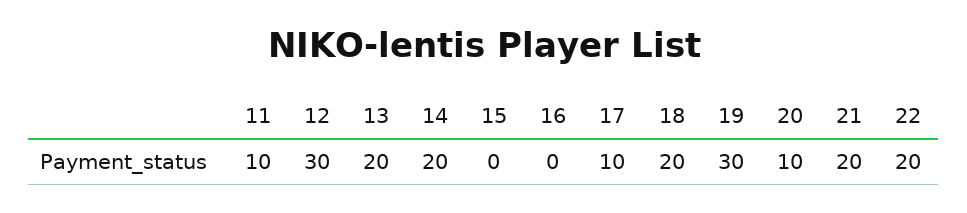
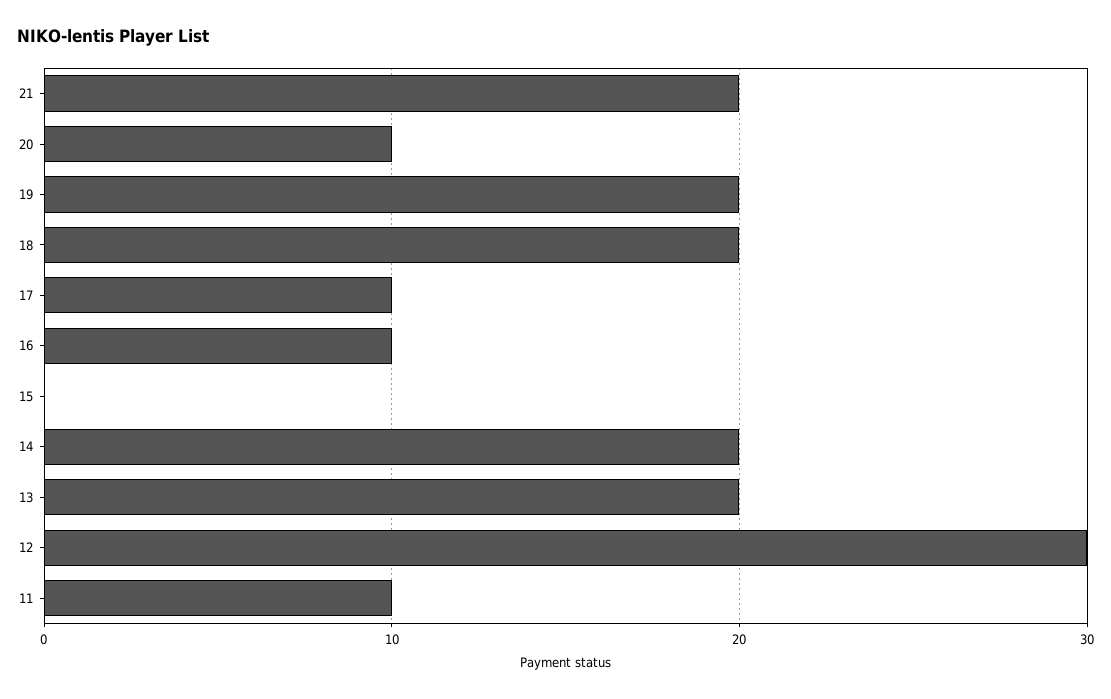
  {
    "11": 10,
    "12": 30,
    "13": 20,
    "14": 20,
    "15": 0,
-   "16": 0,
+   "16": 10,
    "17": 10,
    "18": 20,
-   "19": 30,
+   "19": 20,
    "20": 10,
-   "21": 20,
+   "21": 20
-   "22": 20
  }

